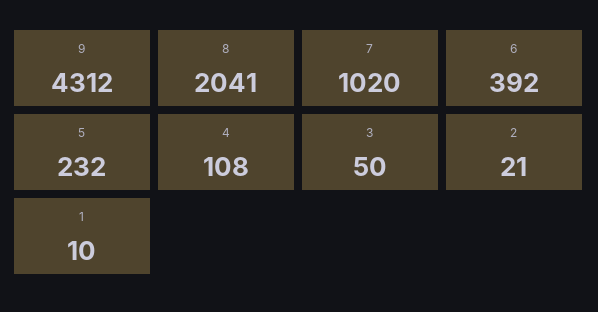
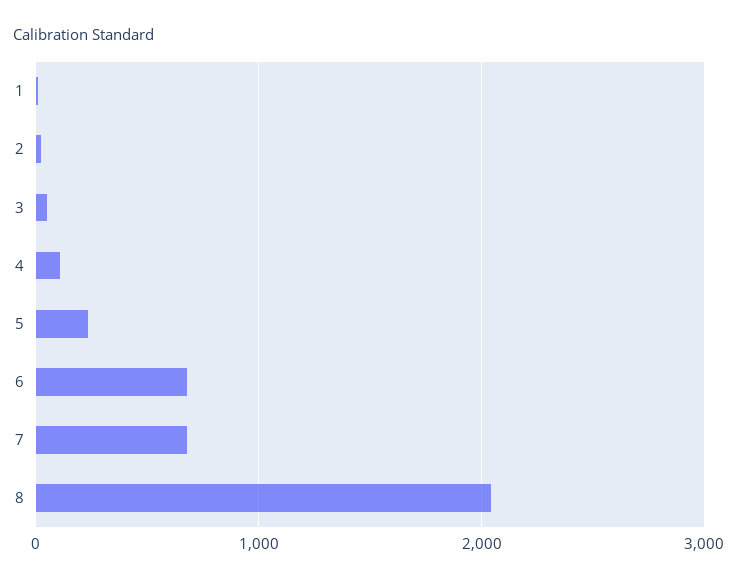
  {
-   "9": 4312,
    "8": 2041,
-   "7": 1020,
+   "7": 700,
-   "6": 392,
+   "6": 700,
    "5": 232,
    "4": 108,
    "3": 50,
    "2": 21,
    "1": 10
  }

